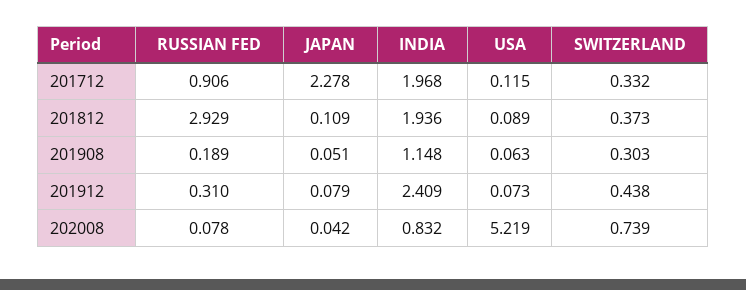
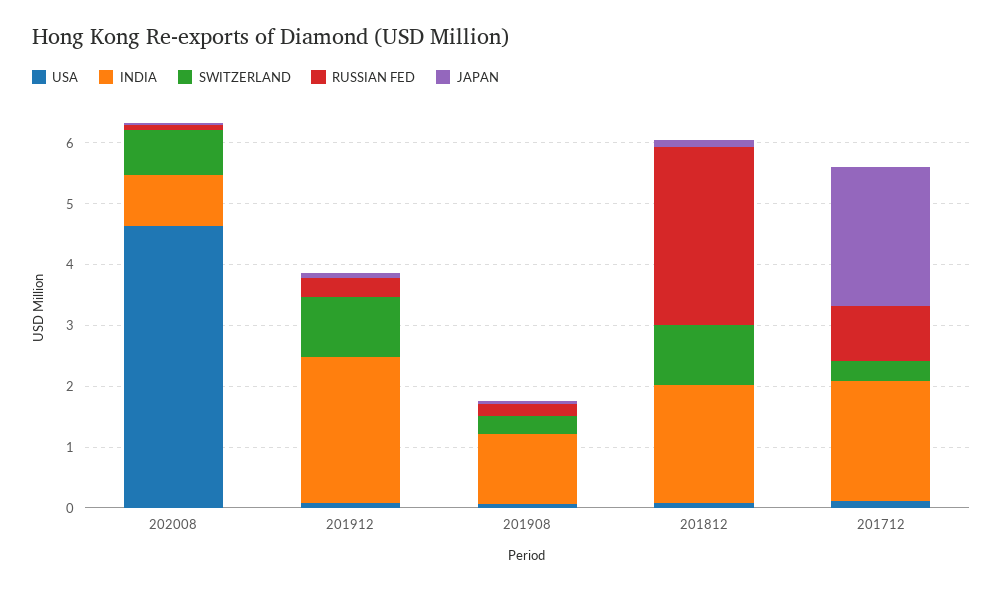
  {
    "RUSSIAN FED": {
      "201712": 0.906,
      "201812": 2.929,
      "201908": 0.189,
      "201912": 0.31,
      "202008": 0.078
    },
    "JAPAN": {
      "201712": 2.278,
      "201812": 0.109,
      "201908": 0.051,
      "201912": 0.079,
      "202008": 0.042
    },
    "INDIA": {
      "201712": 1.968,
      "201812": 1.936,
      "201908": 1.148,
      "201912": 2.409,
      "202008": 0.832
    },
    "USA": {
      "201712": 0.115,
      "201812": 0.089,
      "201908": 0.063,
      "201912": 0.073,
-     "202008": 5.219
+     "202008": 4.6
    },
    "SWITZERLAND": {
      "201712": 0.332,
-     "201812": 0.373,
+     "201812": 1,
      "201908": 0.303,
-     "201912": 0.438,
+     "201912": 1,
      "202008": 0.739
    }
  }

